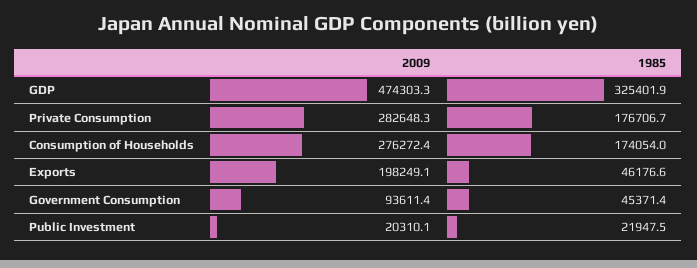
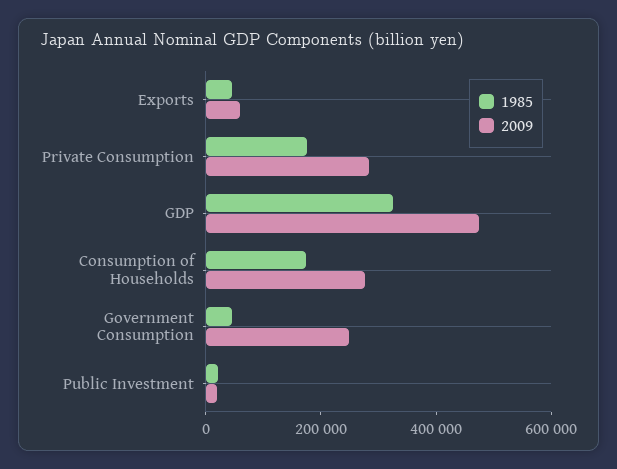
  {
    "2009": {
      "GDP": 474303.3,
      "Private Consumption": 282648.3,
      "Consumption of Households": 276272.4,
-     "Exports": 198249.1,
+     "Exports": 50000,
-     "Government Consumption": 93611.4,
+     "Government Consumption": 250000,
      "Public Investment": 20310.1
    },
    "1985": {
      "GDP": 325401.9,
      "Private Consumption": 176706.7,
      "Consumption of Households": 174054,
      "Exports": 46176.6,
      "Government Consumption": 45371.4,
      "Public Investment": 21947.5
    }
  }

